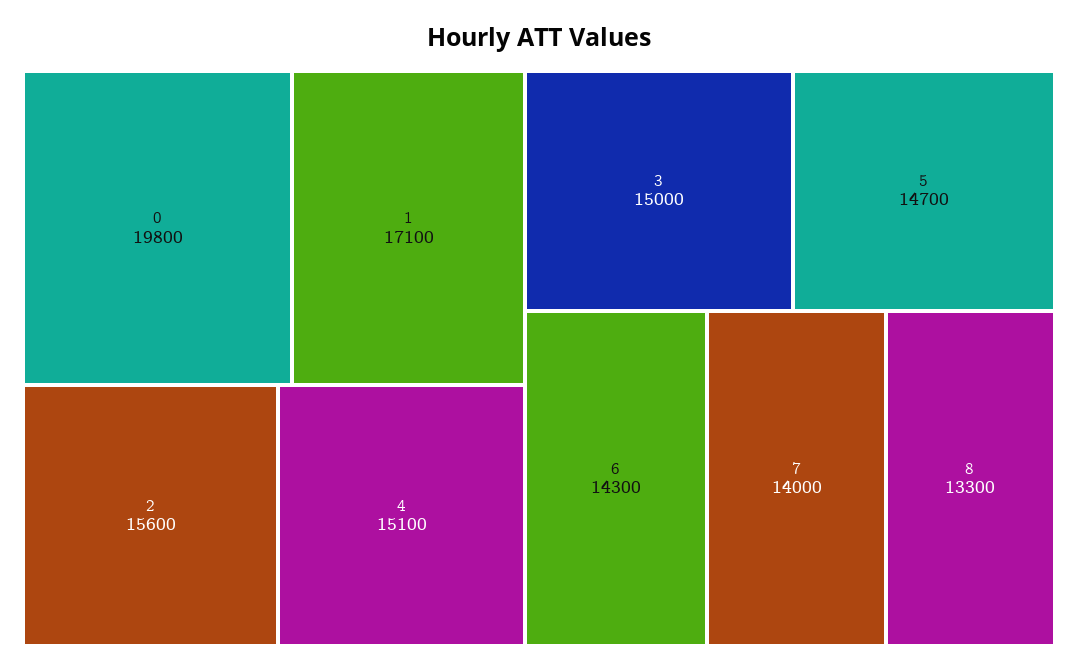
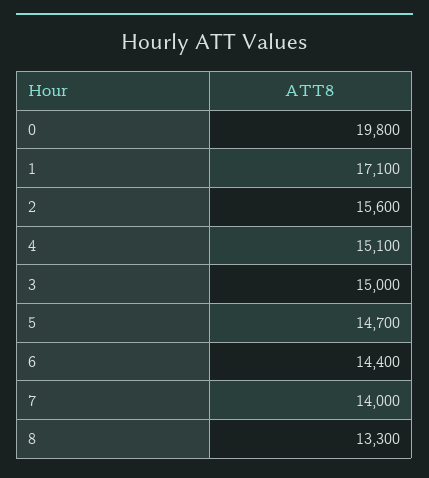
  {
    "0": 19800,
    "1": 17100,
    "2": 15600,
    "4": 15100,
    "3": 15000,
    "5": 14700,
-   "6": 14300,
+   "6": 14400,
    "7": 14000,
    "8": 13300
  }

